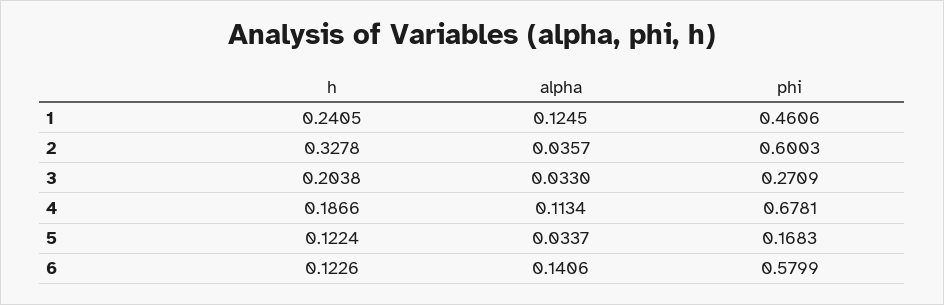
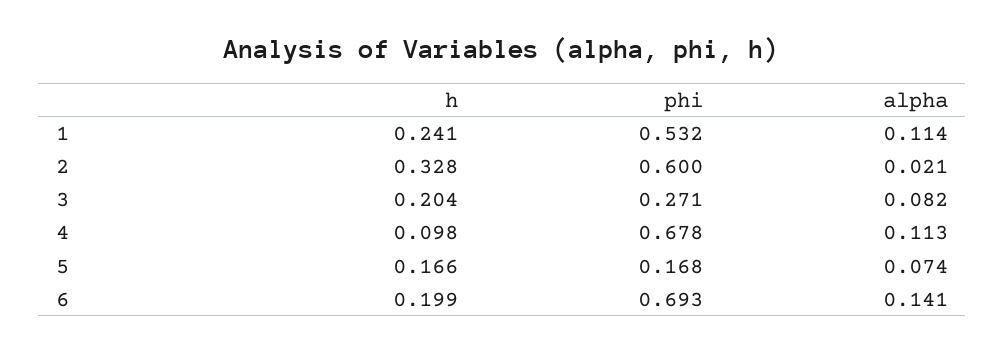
  {
    "h": {
      "1": 0.2405,
      "2": 0.3278,
      "3": 0.2038,
-     "4": 0.1866,
+     "4": 0.098,
-     "5": 0.1224,
+     "5": 0.166,
-     "6": 0.1226
+     "6": 0.199
    },
    "alpha": {
-     "1": 0.1245,
+     "1": 0.114,
-     "2": 0.0357,
+     "2": 0.021,
-     "3": 0.033,
+     "3": 0.082,
      "4": 0.1134,
-     "5": 0.0337,
+     "5": 0.074,
      "6": 0.1406
    },
    "phi": {
-     "1": 0.4606,
+     "1": 0.532,
      "2": 0.6003,
      "3": 0.2709,
      "4": 0.6781,
      "5": 0.1683,
-     "6": 0.5799
+     "6": 0.693
    }
  }

